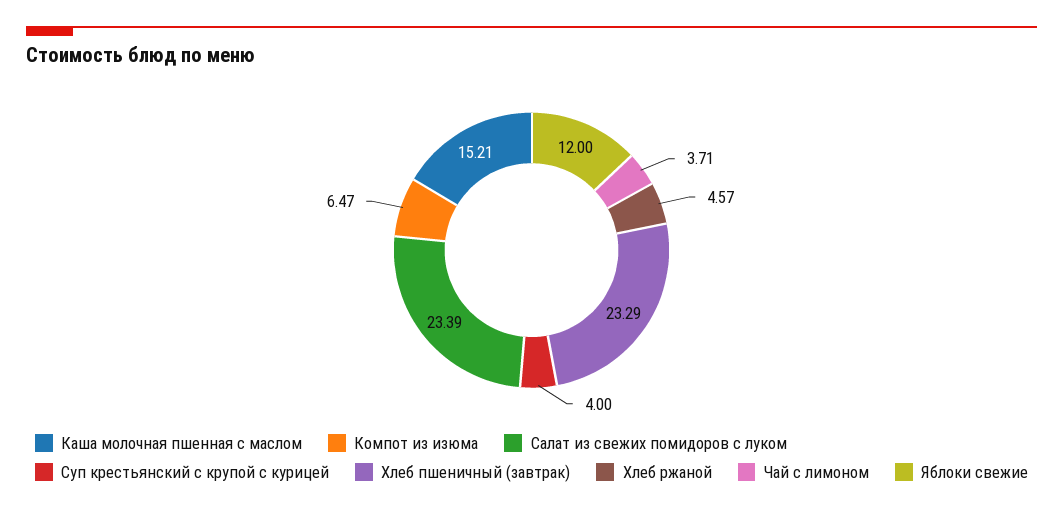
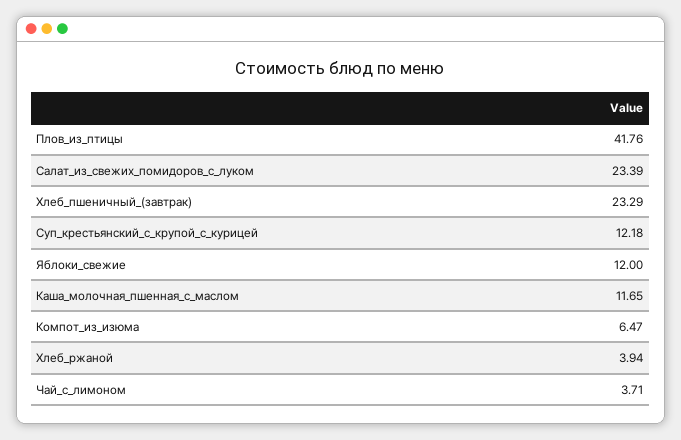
  {
-   "Каша молочная пшенная с маслом": 15.21,
+   "Каша молочная пшенная с маслом": 11.65,
    "Компот из изюма": 6.47,
    "Салат из свежих помидоров с луком": 23.39,
-   "Суп крестьянский с крупой с курицей": 4,
+   "Суп крестьянский с крупой с курицей": 12.18,
    "Хлеб пшеничный (завтрак)": 23.29,
-   "Хлеб ржаной": 4.57,
+   "Хлеб ржаной": 3.94,
    "Чай с лимоном": 3.71,
-   "Яблоки свежие": 12
+   "Яблоки свежие": 12,
+   "Плов_из_птицы": 41.76
  }

